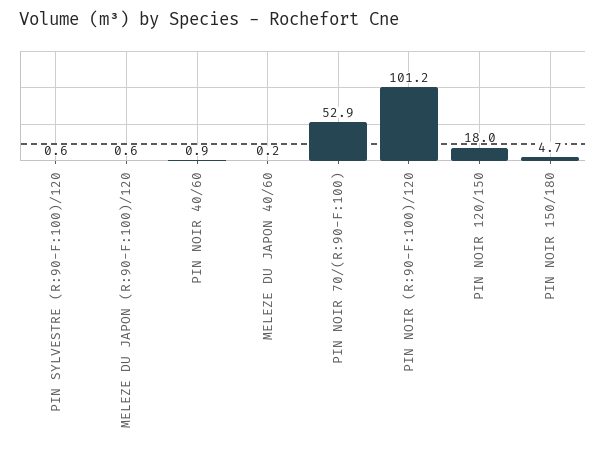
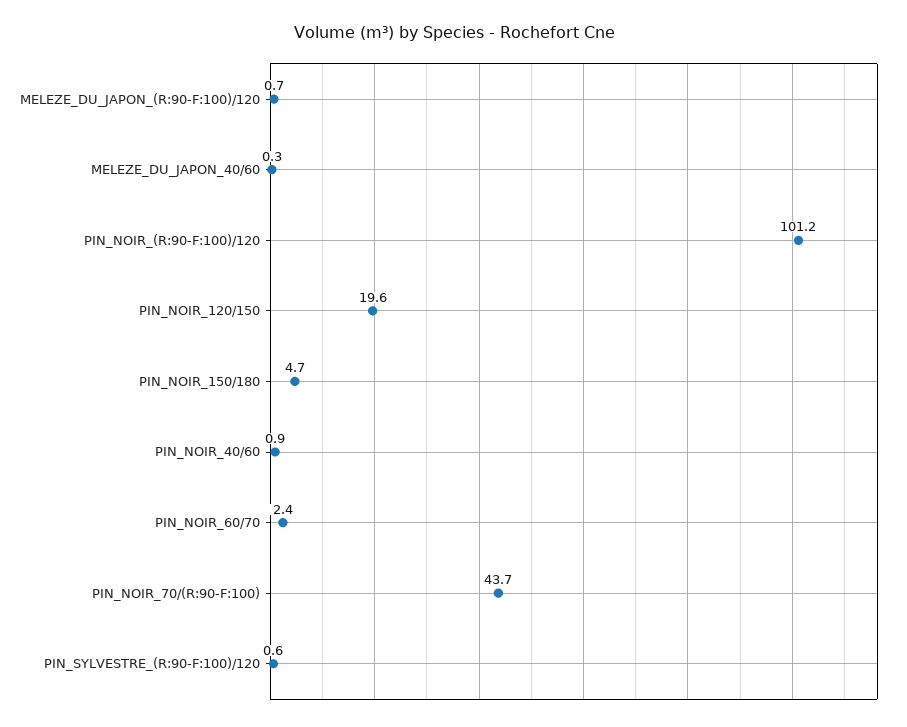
  {
    "PIN SYLVESTRE (R:90-F:100)/120": 0.6,
-   "MELEZE DU JAPON (R:90-F:100)/120": 0.6,
+   "MELEZE DU JAPON (R:90-F:100)/120": 0.7,
    "PIN NOIR 40/60": 0.9,
-   "MELEZE DU JAPON 40/60": 0.2,
+   "MELEZE DU JAPON 40/60": 0.3,
-   "PIN NOIR 70/(R:90-F:100)": 52.9,
+   "PIN NOIR 70/(R:90-F:100)": 43.7,
    "PIN NOIR (R:90-F:100)/120": 101.2,
-   "PIN NOIR 120/150": 18,
+   "PIN NOIR 120/150": 19.6,
-   "PIN NOIR 150/180": 4.7
+   "PIN NOIR 150/180": 4.7,
+   "PIN_NOIR_60/70": 2.4
  }

